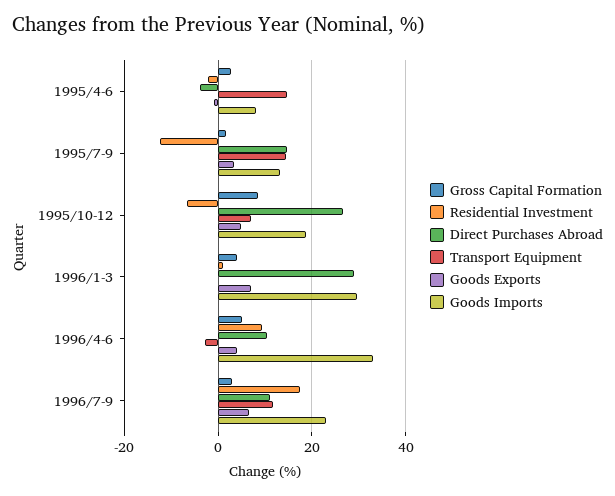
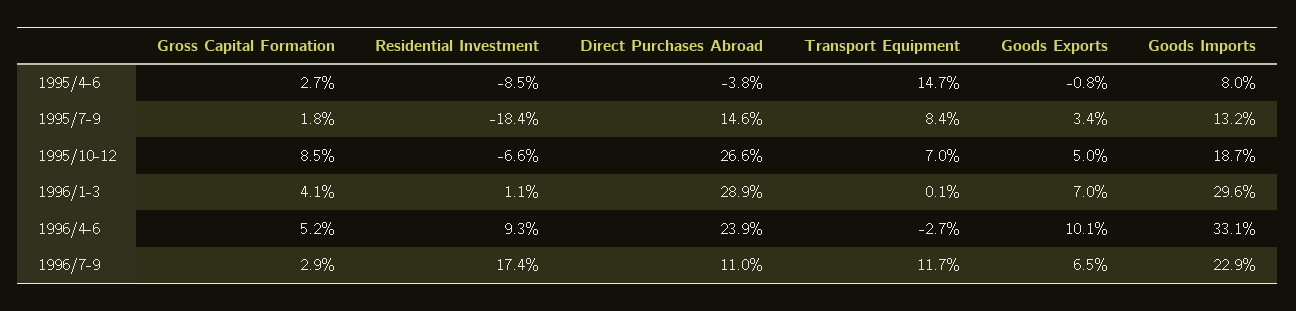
  {
    "Gross Capital Formation": {
      "1995/4-6": 2.7,
      "1995/7-9": 1.8,
      "1995/10-12": 8.5,
      "1996/1-3": 4.1,
      "1996/4-6": 5.2,
      "1996/7-9": 2.9
    },
    "Residential Investment": {
-     "1995/4-6": -2,
+     "1995/4-6": -8.5,
-     "1995/7-9": -12,
+     "1995/7-9": -18.4,
      "1995/10-12": -6.6,
      "1996/1-3": 1.1,
      "1996/4-6": 9.3,
      "1996/7-9": 17.4
    },
    "Direct Purchases Abroad": {
      "1995/4-6": -3.8,
      "1995/7-9": 14.6,
      "1995/10-12": 26.6,
      "1996/1-3": 28.9,
-     "1996/4-6": 10,
+     "1996/4-6": 23.9,
      "1996/7-9": 11
    },
    "Transport Equipment": {
      "1995/4-6": 14.7,
-     "1995/7-9": 14,
+     "1995/7-9": 8.4,
      "1995/10-12": 7,
      "1996/1-3": 0.1,
      "1996/4-6": -2.7,
      "1996/7-9": 11.7
    },
    "Goods Exports": {
      "1995/4-6": -0.8,
      "1995/7-9": 3.4,
      "1995/10-12": 5,
      "1996/1-3": 7,
-     "1996/4-6": 4,
+     "1996/4-6": 10.1,
      "1996/7-9": 6.5
    },
    "Goods Imports": {
      "1995/4-6": 8,
      "1995/7-9": 13.2,
      "1995/10-12": 18.7,
      "1996/1-3": 29.6,
      "1996/4-6": 33.1,
      "1996/7-9": 22.9
    }
  }

